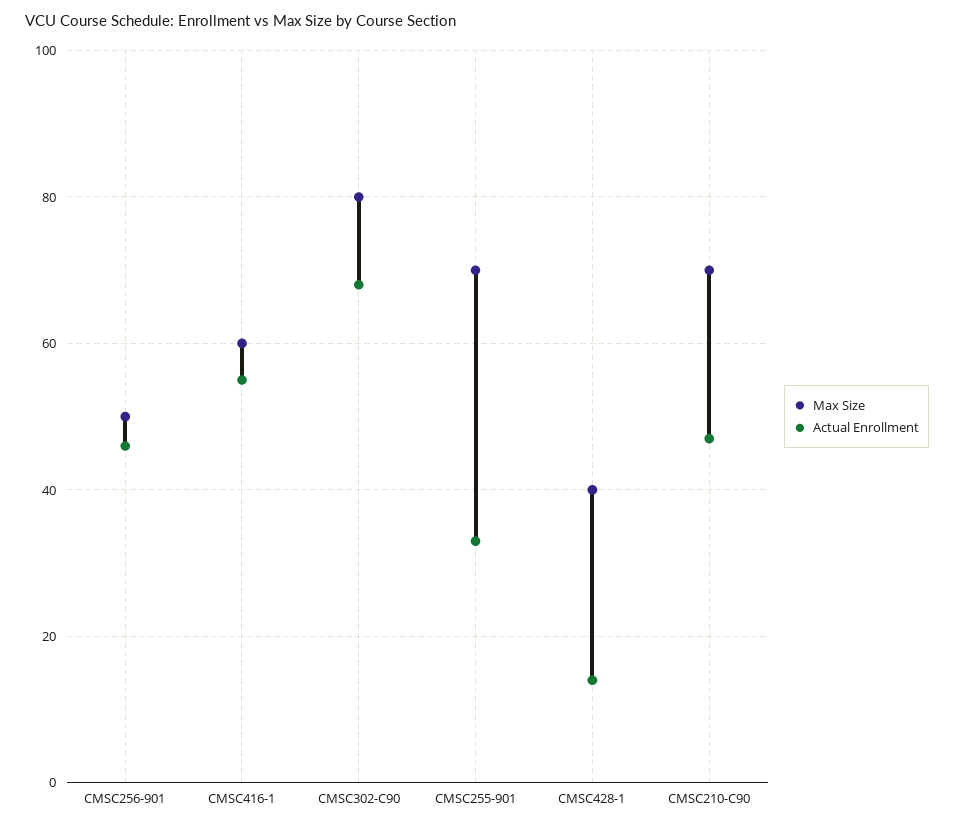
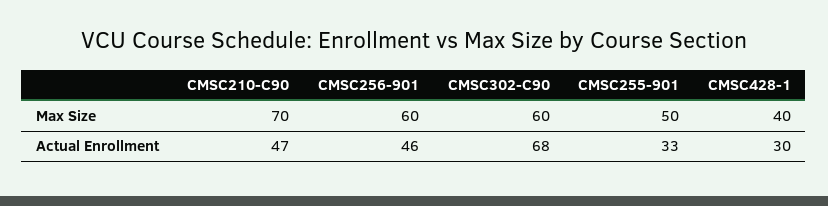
  {
    "Max Size": {
-     "CMSC256-901": 50,
+     "CMSC256-901": 60,
-     "CMSC416-1": 60,
-     "CMSC302-C90": 80,
+     "CMSC302-C90": 60,
-     "CMSC255-901": 70,
+     "CMSC255-901": 50,
      "CMSC428-1": 40,
      "CMSC210-C90": 70
    },
    "Actual Enrollment": {
      "CMSC256-901": 46,
-     "CMSC416-1": 55,
      "CMSC302-C90": 68,
      "CMSC255-901": 33,
-     "CMSC428-1": 15,
+     "CMSC428-1": 30,
      "CMSC210-C90": 47
    }
  }

